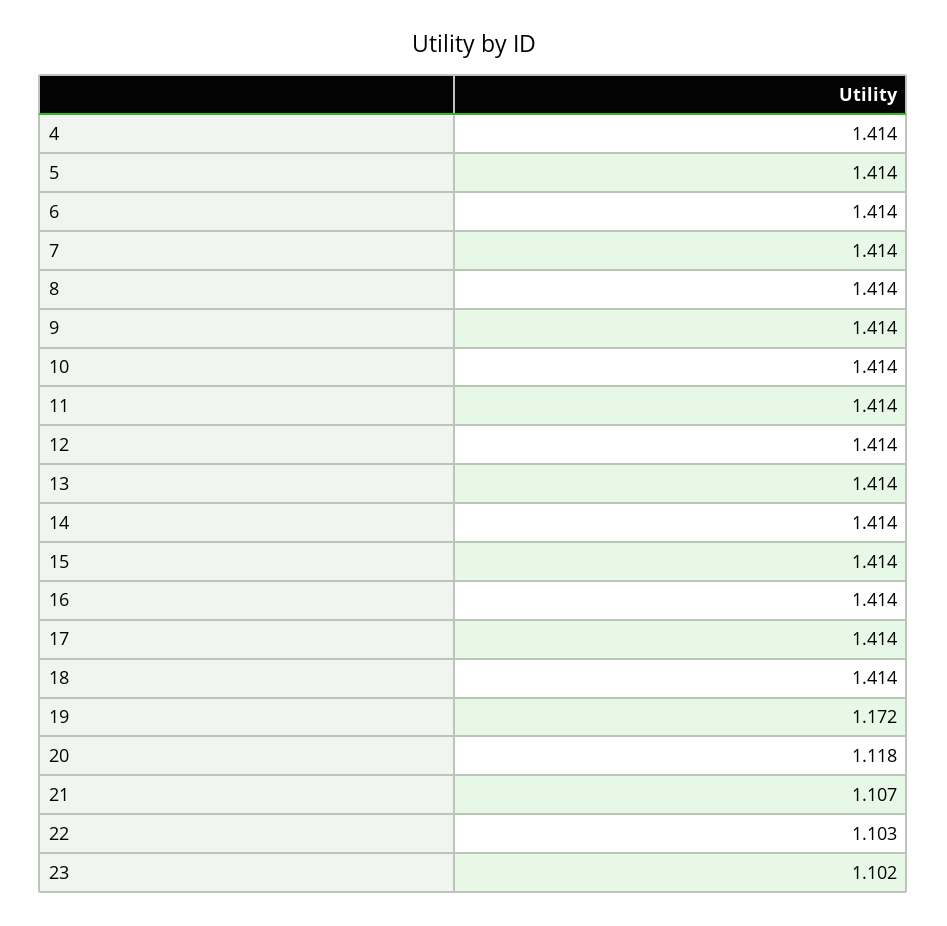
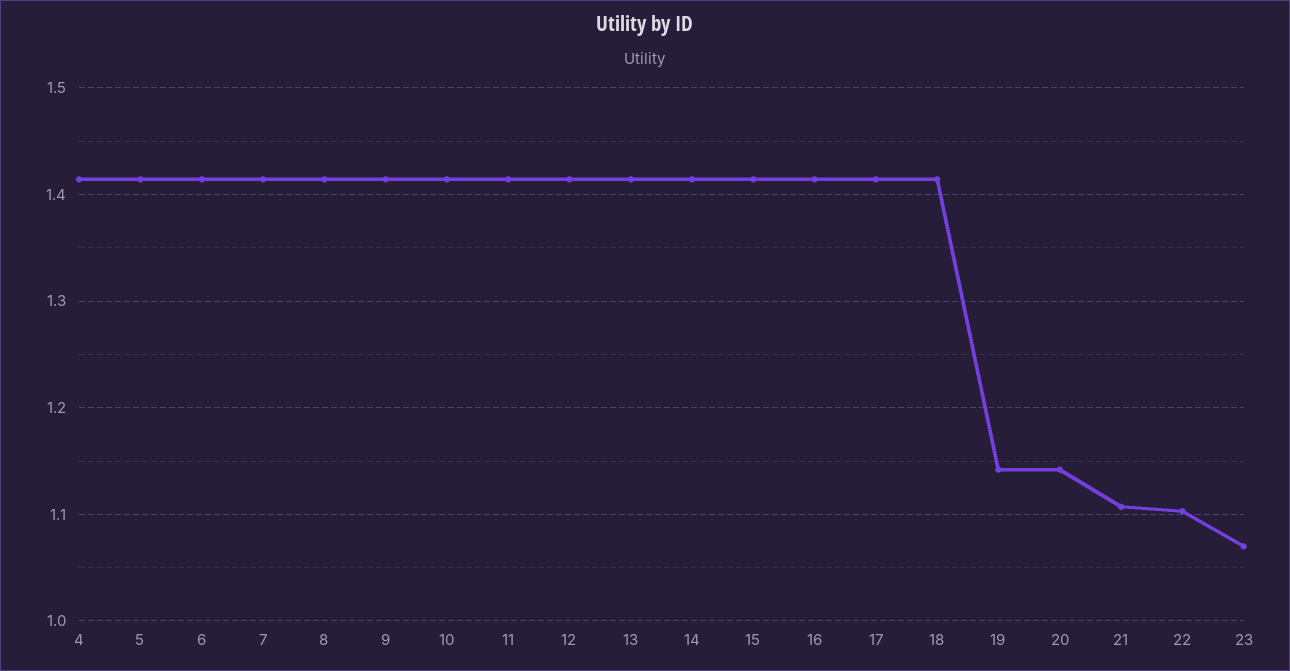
  {
    "4": 1.414,
    "5": 1.414,
    "6": 1.414,
    "7": 1.414,
    "8": 1.414,
    "9": 1.414,
    "10": 1.414,
    "11": 1.414,
    "12": 1.414,
    "13": 1.414,
    "14": 1.414,
    "15": 1.414,
    "16": 1.414,
    "17": 1.414,
    "18": 1.414,
-   "19": 1.172,
+   "19": 1.14,
-   "20": 1.118,
+   "20": 1.14,
    "21": 1.107,
    "22": 1.103,
-   "23": 1.102
+   "23": 1.07
  }

